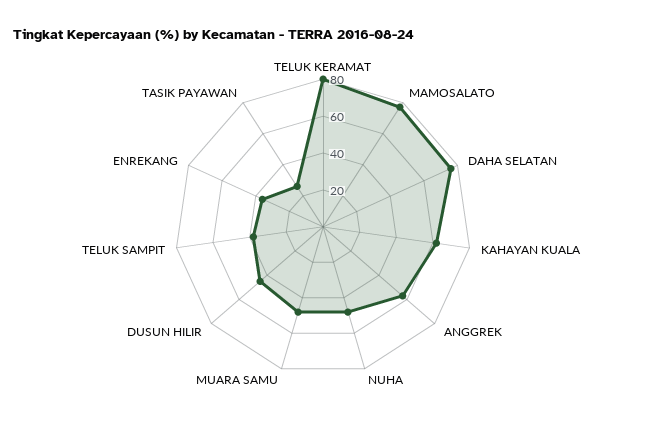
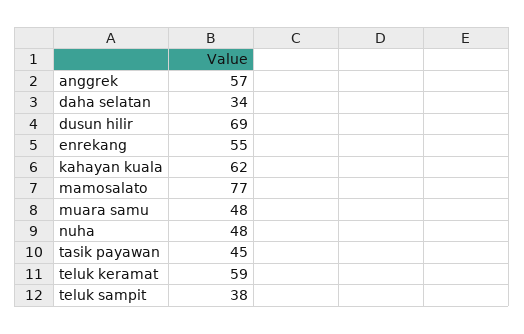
  {
-   "TELUK KERAMAT": 80,
+   "TELUK KERAMAT": 59,
    "MAMOSALATO": 77,
-   "DAHA SELATAN": 75,
+   "DAHA SELATAN": 34,
    "KAHAYAN KUALA": 62,
    "ANGGREK": 57,
    "NUHA": 48,
    "MUARA SAMU": 48,
-   "DUSUN HILIR": 45,
+   "DUSUN HILIR": 69,
    "TELUK SAMPIT": 38,
-   "ENREKANG": 35,
+   "ENREKANG": 55,
-   "TASIK PAYAWAN": 25
+   "TASIK PAYAWAN": 45
  }

